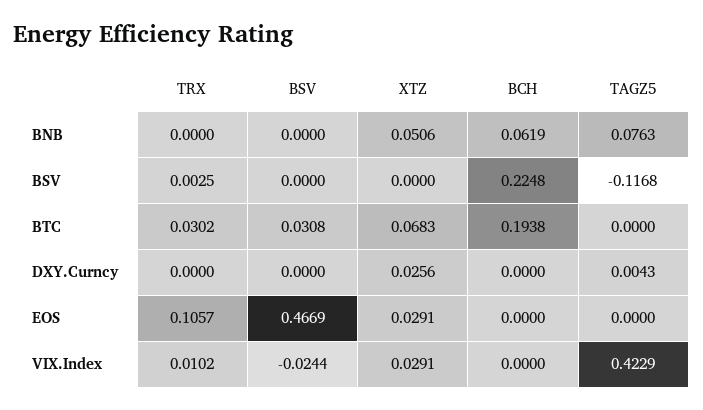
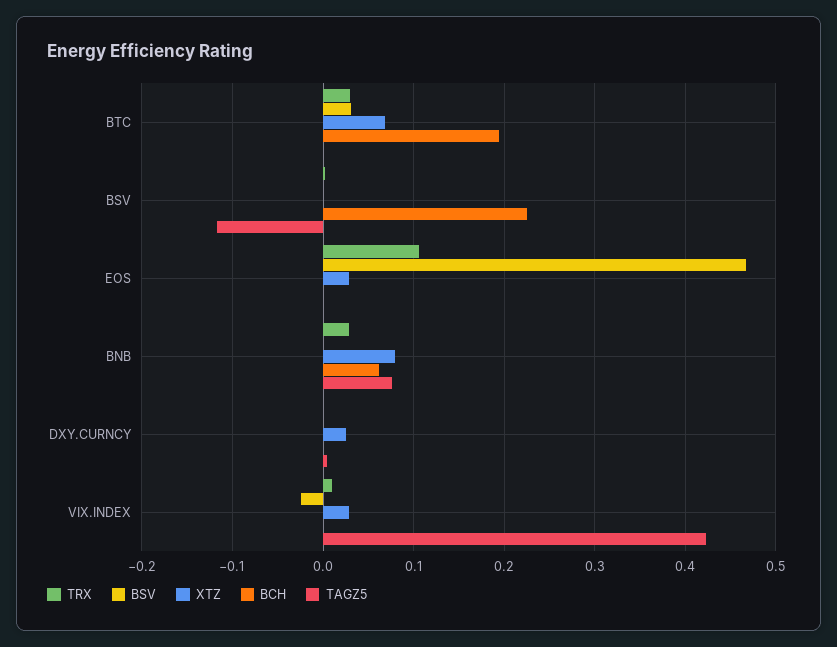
  {
    "TRX": {
-     "BNB": 0,
+     "BNB": 0.03,
      "BSV": 0.0025,
      "BTC": 0.0302,
      "DXY.Curncy": 0,
      "EOS": 0.1057,
      "VIX.Index": 0.0102
    },
    "BSV": {
      "BNB": 0,
      "BSV": 0,
      "BTC": 0.0308,
      "DXY.Curncy": 0,
      "EOS": 0.4669,
      "VIX.Index": -0.0244
    },
    "XTZ": {
-     "BNB": 0.0506,
+     "BNB": 0.08,
      "BSV": 0,
      "BTC": 0.0683,
      "DXY.Curncy": 0.0256,
      "EOS": 0.0291,
      "VIX.Index": 0.0291
    },
    "BCH": {
      "BNB": 0.0619,
      "BSV": 0.2248,
      "BTC": 0.1938,
      "DXY.Curncy": 0,
      "EOS": 0,
      "VIX.Index": 0
    },
    "TAGZ5": {
      "BNB": 0.0763,
      "BSV": -0.1168,
      "BTC": 0,
      "DXY.Curncy": 0.0043,
      "EOS": 0,
      "VIX.Index": 0.4229
    }
  }

